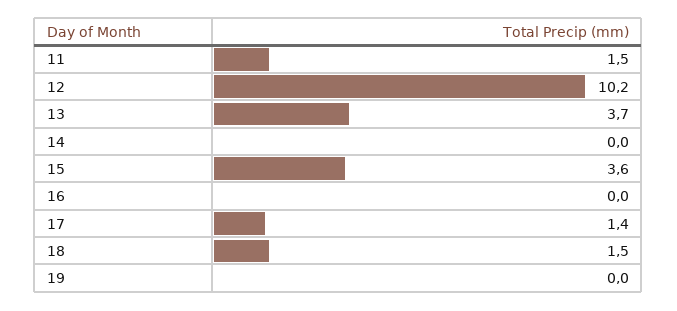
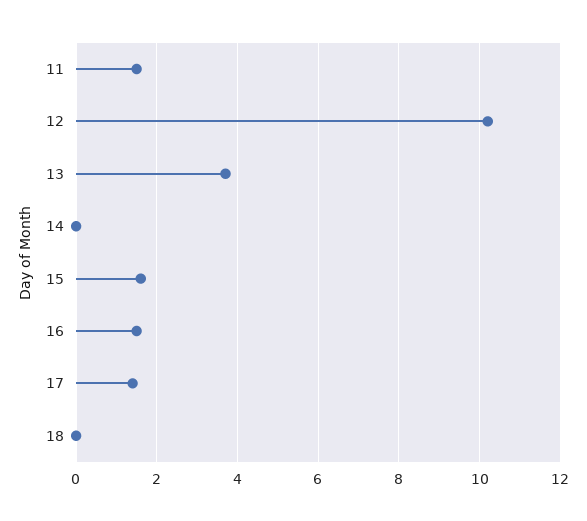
  {
    "11": 1.5,
    "12": 10.2,
    "13": 3.7,
    "14": 0,
-   "15": 3.6,
+   "15": 1.5,
-   "16": 0,
+   "16": 1.5,
    "17": 1.4,
-   "18": 1.5,
+   "18": 0
-   "19": 0
  }

